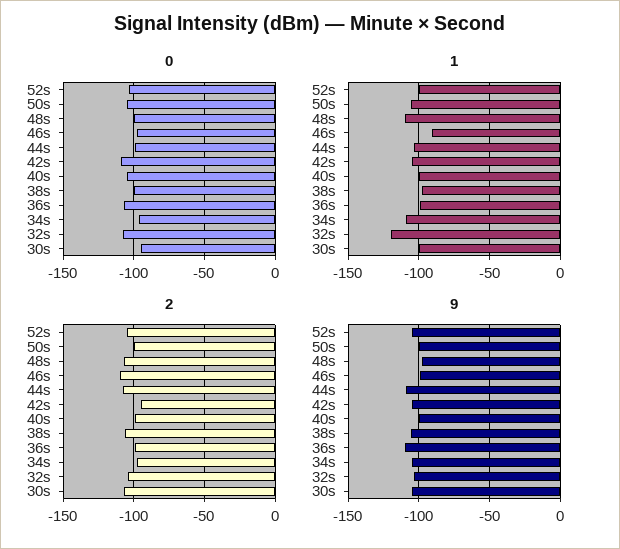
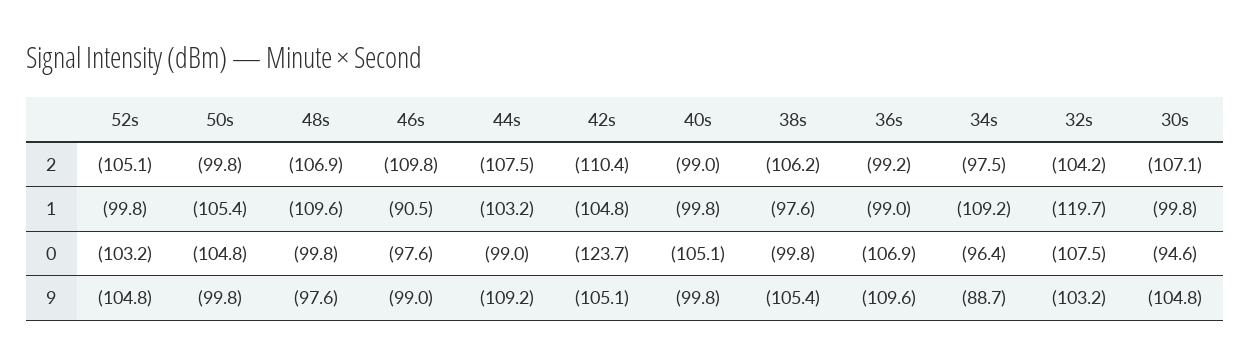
  {
    "0": {
      "52s": -103.2,
      "50s": -104.8,
      "48s": -99.8,
      "46s": -97.6,
      "44s": -99,
-     "42s": -110,
+     "42s": -123.7,
      "40s": -105.1,
      "38s": -99.8,
      "36s": -106.9,
      "34s": -96.4,
      "32s": -107.5,
      "30s": -94.6
    },
    "1": {
      "52s": -99.8,
      "50s": -105.4,
      "48s": -109.6,
      "46s": -90.5,
      "44s": -103.2,
      "42s": -104.8,
      "40s": -99.8,
      "38s": -97.6,
      "36s": -99,
      "34s": -109.2,
      "32s": -119.7,
      "30s": -99.8
    },
    "2": {
      "52s": -105.1,
      "50s": -99.8,
      "48s": -106.9,
      "46s": -109.8,
      "44s": -107.5,
-     "42s": -95,
+     "42s": -110.4,
      "40s": -99,
      "38s": -106.2,
      "36s": -99.2,
      "34s": -97.5,
      "32s": -104.2,
      "30s": -107.1
    },
    "9": {
      "52s": -104.8,
      "50s": -99.8,
      "48s": -97.6,
      "46s": -99,
      "44s": -109.2,
      "42s": -105.1,
      "40s": -99.8,
      "38s": -105.4,
      "36s": -109.6,
-     "34s": -105,
+     "34s": -88.7,
      "32s": -103.2,
      "30s": -104.8
    }
  }

